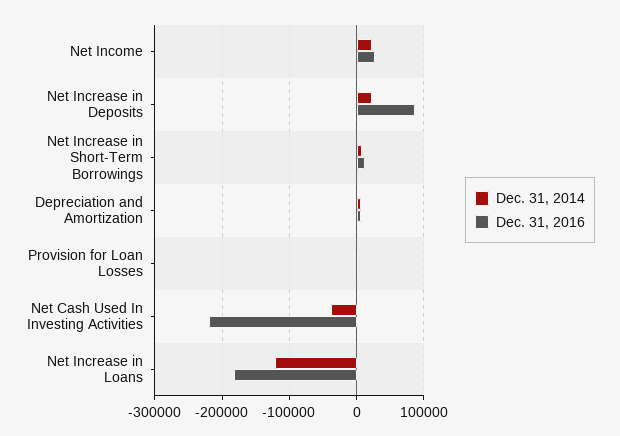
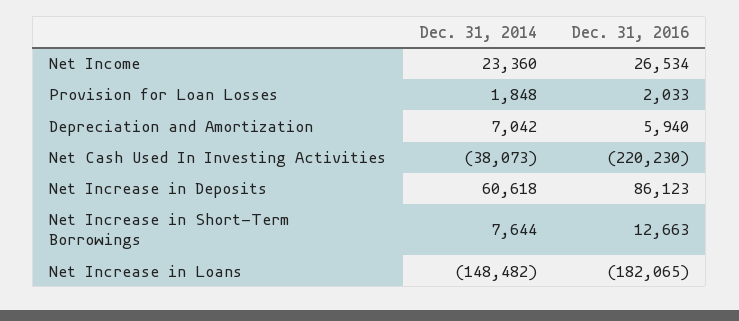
  {
    "Dec. 31, 2014": {
      "Net Income": 23360,
-     "Net Increase in Deposits": 20000,
+     "Net Increase in Deposits": 60618,
      "Net Increase in Short-Term Borrowings": 7644,
      "Depreciation and Amortization": 7042,
      "Provision for Loan Losses": 1848,
      "Net Cash Used In Investing Activities": -38073,
-     "Net Increase in Loans": -120000
+     "Net Increase in Loans": -148482
    },
    "Dec. 31, 2016": {
      "Net Income": 26534,
      "Net Increase in Deposits": 86123,
      "Net Increase in Short-Term Borrowings": 12663,
      "Depreciation and Amortization": 5940,
      "Provision for Loan Losses": 2033,
      "Net Cash Used In Investing Activities": -220230,
      "Net Increase in Loans": -182065
    }
  }

